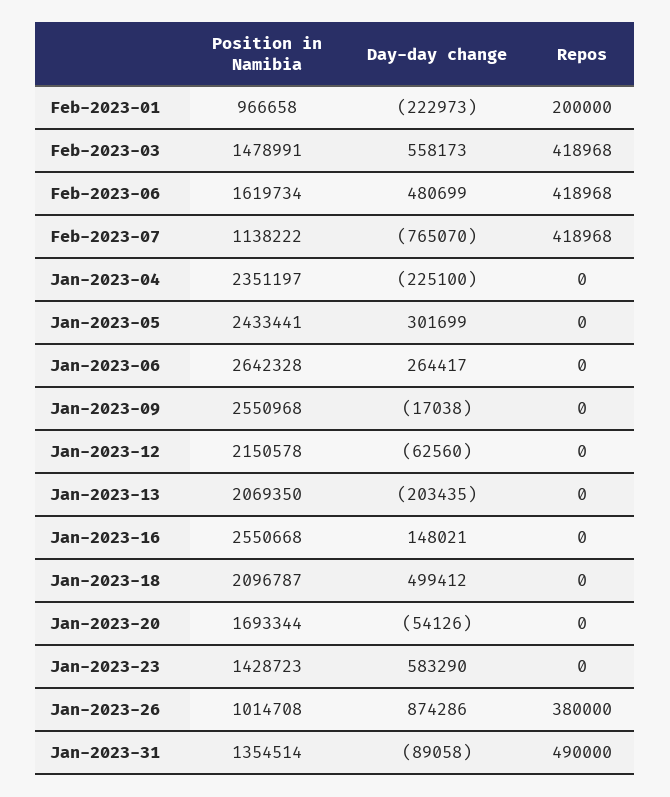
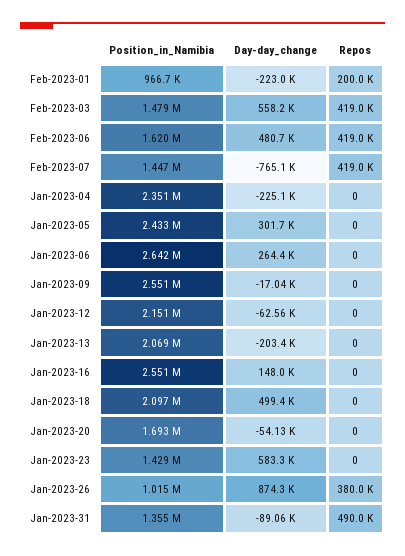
  {
    "Position in Namibia": {
      "Feb-2023-01": 966658,
      "Feb-2023-03": 1478991,
      "Feb-2023-06": 1619734,
-     "Feb-2023-07": 1138222,
+     "Feb-2023-07": 1447000,
      "Jan-2023-04": 2351197,
      "Jan-2023-05": 2433441,
      "Jan-2023-06": 2642328,
      "Jan-2023-09": 2550968,
      "Jan-2023-12": 2150578,
      "Jan-2023-13": 2069350,
      "Jan-2023-16": 2550668,
      "Jan-2023-18": 2096787,
      "Jan-2023-20": 1693344,
      "Jan-2023-23": 1428723,
      "Jan-2023-26": 1014708,
      "Jan-2023-31": 1354514
    },
    "Day-day change": {
      "Feb-2023-01": -222973,
      "Feb-2023-03": 558173,
      "Feb-2023-06": 480699,
      "Feb-2023-07": -765070,
      "Jan-2023-04": -225100,
      "Jan-2023-05": 301699,
      "Jan-2023-06": 264417,
      "Jan-2023-09": -17038,
      "Jan-2023-12": -62560,
      "Jan-2023-13": -203435,
      "Jan-2023-16": 148021,
      "Jan-2023-18": 499412,
      "Jan-2023-20": -54126,
      "Jan-2023-23": 583290,
      "Jan-2023-26": 874286,
      "Jan-2023-31": -89058
    },
    "Repos": {
      "Feb-2023-01": 200000,
      "Feb-2023-03": 418968,
      "Feb-2023-06": 418968,
      "Feb-2023-07": 418968,
      "Jan-2023-04": 0,
      "Jan-2023-05": 0,
      "Jan-2023-06": 0,
      "Jan-2023-09": 0,
      "Jan-2023-12": 0,
      "Jan-2023-13": 0,
      "Jan-2023-16": 0,
      "Jan-2023-18": 0,
      "Jan-2023-20": 0,
      "Jan-2023-23": 0,
      "Jan-2023-26": 380000,
      "Jan-2023-31": 490000
    }
  }

